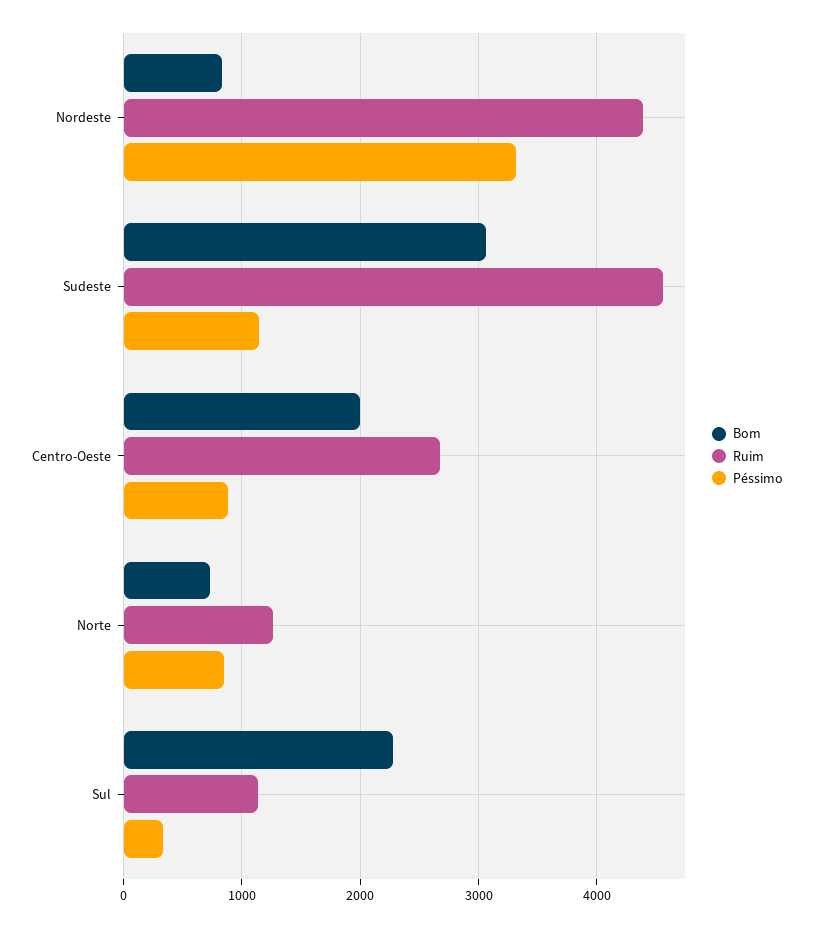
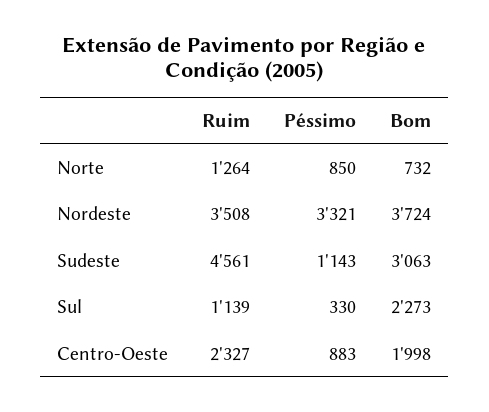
  {
    "Bom": {
-     "Nordeste": 800,
+     "Nordeste": 3724,
      "Sudeste": 3063,
      "Centro-Oeste": 1998,
      "Norte": 732,
      "Sul": 2273
    },
    "Ruim": {
-     "Nordeste": 4400,
+     "Nordeste": 3508,
      "Sudeste": 4561,
-     "Centro-Oeste": 2700,
+     "Centro-Oeste": 2327,
      "Norte": 1264,
      "Sul": 1139
    },
    "Péssimo": {
      "Nordeste": 3321,
      "Sudeste": 1143,
      "Centro-Oeste": 883,
      "Norte": 850,
      "Sul": 330
    }
  }

